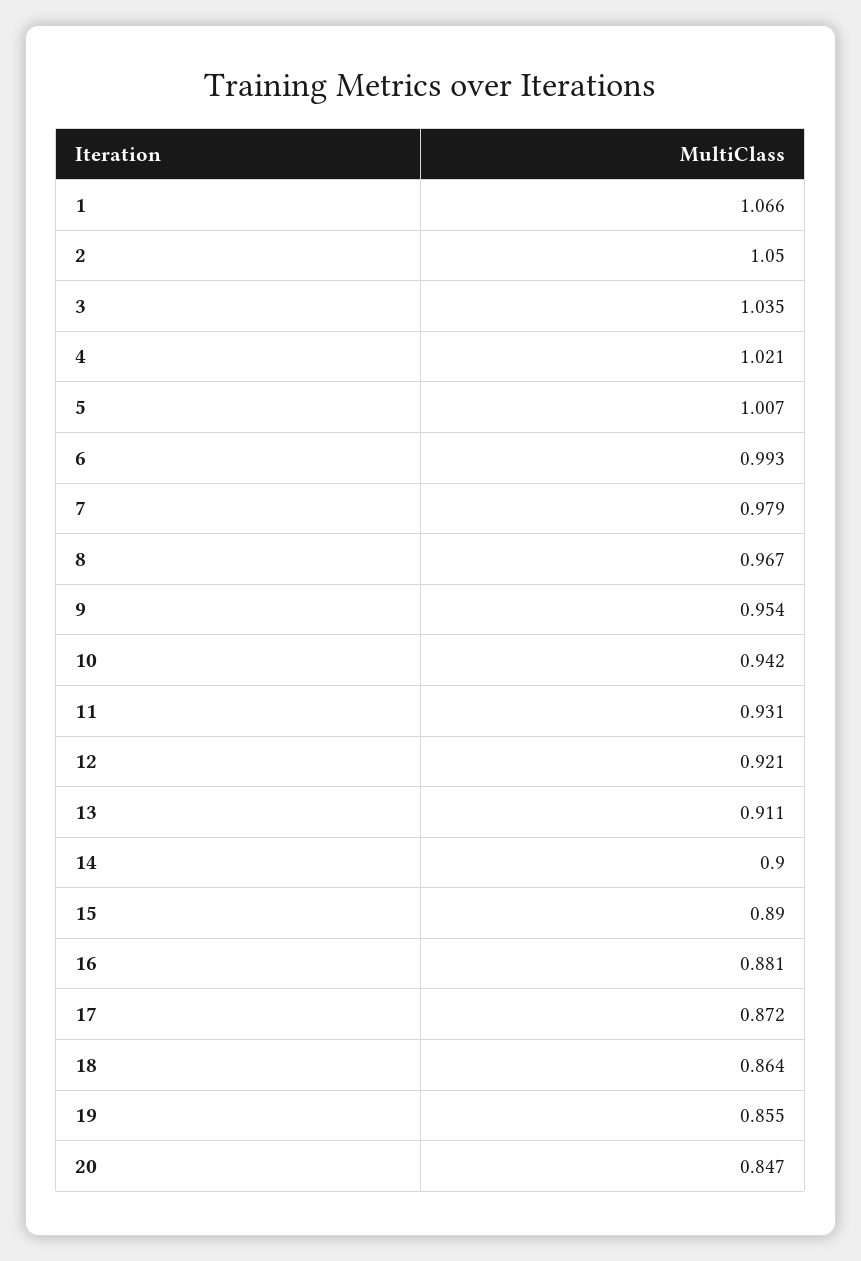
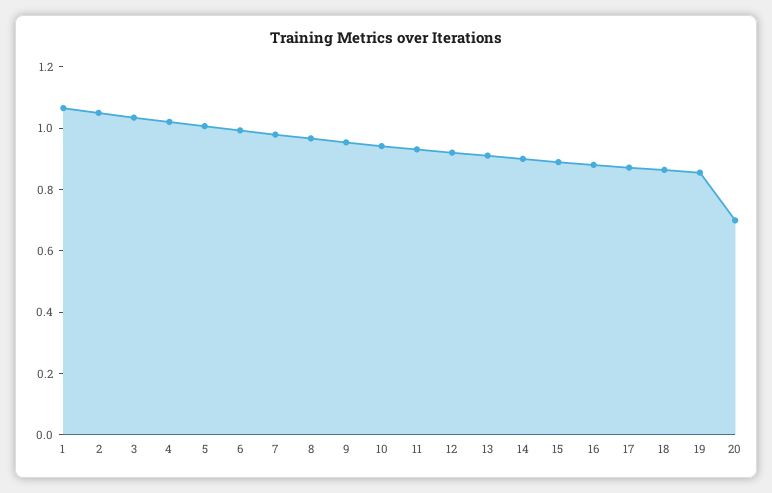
  {
    "1": 1.066,
    "2": 1.05,
    "3": 1.035,
    "4": 1.021,
    "5": 1.007,
    "6": 0.993,
    "7": 0.979,
    "8": 0.967,
    "9": 0.954,
    "10": 0.942,
    "11": 0.931,
    "12": 0.921,
    "13": 0.911,
    "14": 0.9,
    "15": 0.89,
    "16": 0.881,
    "17": 0.872,
    "18": 0.864,
    "19": 0.855,
-   "20": 0.847
+   "20": 0.7
  }

